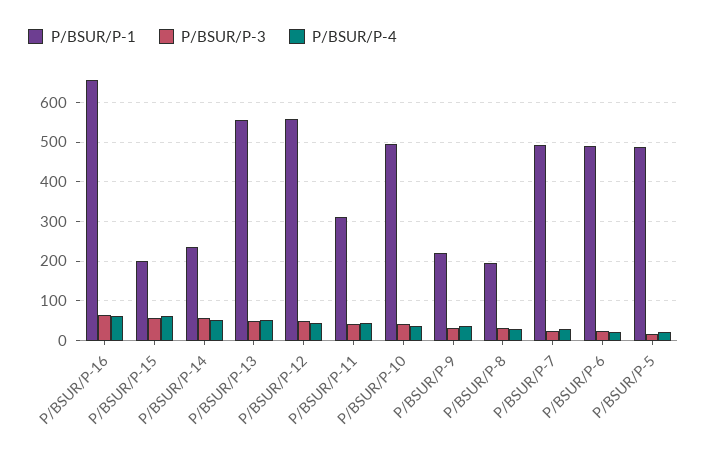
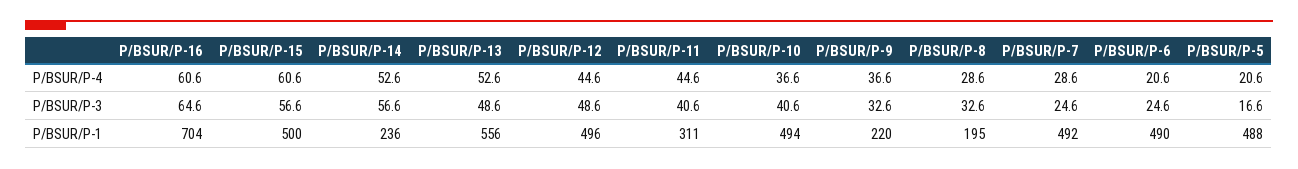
  {
    "P/BSUR/P-1": {
-     "P/BSUR/P-16": 660,
+     "P/BSUR/P-16": 704,
-     "P/BSUR/P-15": 200,
+     "P/BSUR/P-15": 500,
      "P/BSUR/P-14": 236,
      "P/BSUR/P-13": 556,
-     "P/BSUR/P-12": 560,
+     "P/BSUR/P-12": 496,
      "P/BSUR/P-11": 311,
      "P/BSUR/P-10": 494,
      "P/BSUR/P-9": 220,
      "P/BSUR/P-8": 195,
      "P/BSUR/P-7": 492,
      "P/BSUR/P-6": 490,
      "P/BSUR/P-5": 488
    },
    "P/BSUR/P-3": {
      "P/BSUR/P-16": 64.6,
      "P/BSUR/P-15": 56.6,
      "P/BSUR/P-14": 56.6,
      "P/BSUR/P-13": 48.6,
      "P/BSUR/P-12": 48.6,
      "P/BSUR/P-11": 40.6,
      "P/BSUR/P-10": 40.6,
      "P/BSUR/P-9": 32.6,
      "P/BSUR/P-8": 32.6,
      "P/BSUR/P-7": 24.6,
      "P/BSUR/P-6": 24.6,
      "P/BSUR/P-5": 16.6
    },
    "P/BSUR/P-4": {
      "P/BSUR/P-16": 60.6,
      "P/BSUR/P-15": 60.6,
      "P/BSUR/P-14": 52.6,
      "P/BSUR/P-13": 52.6,
      "P/BSUR/P-12": 44.6,
      "P/BSUR/P-11": 44.6,
      "P/BSUR/P-10": 36.6,
      "P/BSUR/P-9": 36.6,
      "P/BSUR/P-8": 28.6,
      "P/BSUR/P-7": 28.6,
      "P/BSUR/P-6": 20.6,
      "P/BSUR/P-5": 20.6
    }
  }

